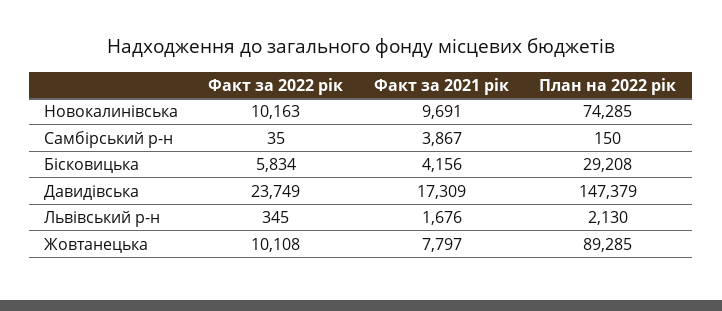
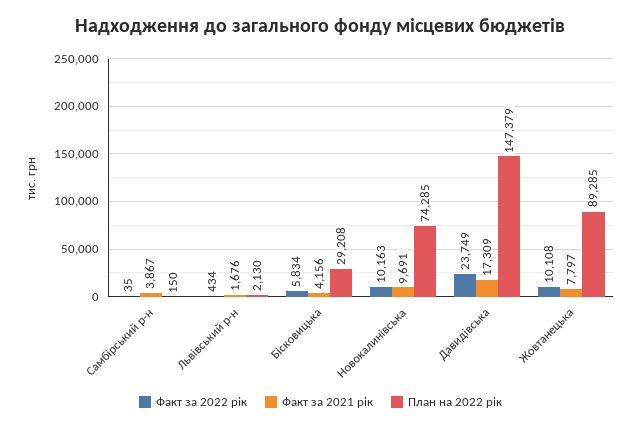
  {
    "Факт за 2022 рік": {
      "Новокалинівська": 10163,
      "Самбірський р-н": 35,
      "Бісковицька": 5834,
      "Давидівська": 23749,
-     "Львівський р-н": 345,
+     "Львівський р-н": 434,
      "Жовтанецька": 10108
    },
    "Факт за 2021 рік": {
      "Новокалинівська": 9691,
      "Самбірський р-н": 3867,
      "Бісковицька": 4156,
      "Давидівська": 17309,
      "Львівський р-н": 1676,
      "Жовтанецька": 7797
    },
    "План на 2022 рік": {
      "Новокалинівська": 74285,
      "Самбірський р-н": 150,
      "Бісковицька": 29208,
      "Давидівська": 147379,
      "Львівський р-н": 2130,
      "Жовтанецька": 89285
    }
  }

